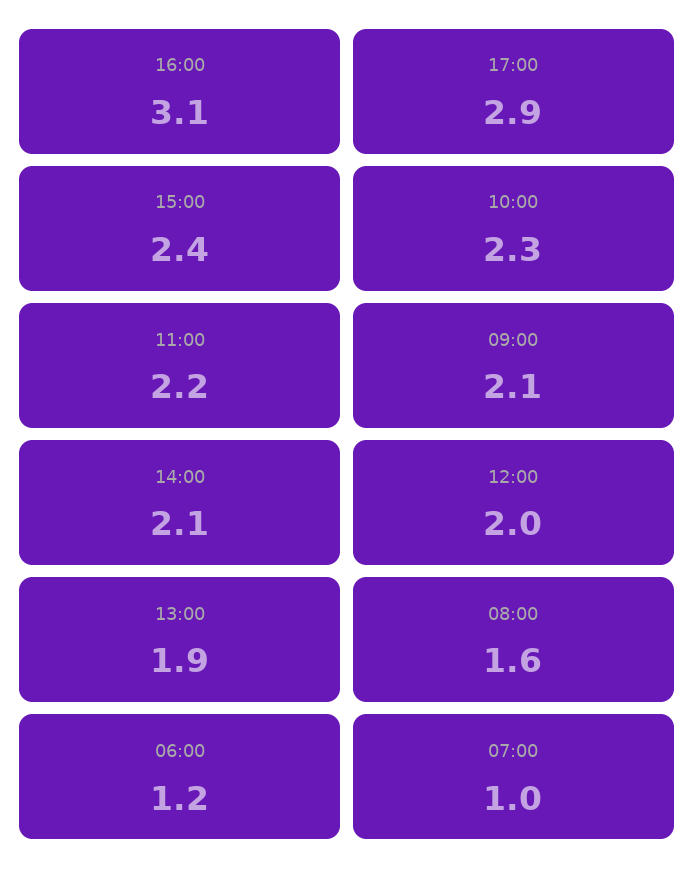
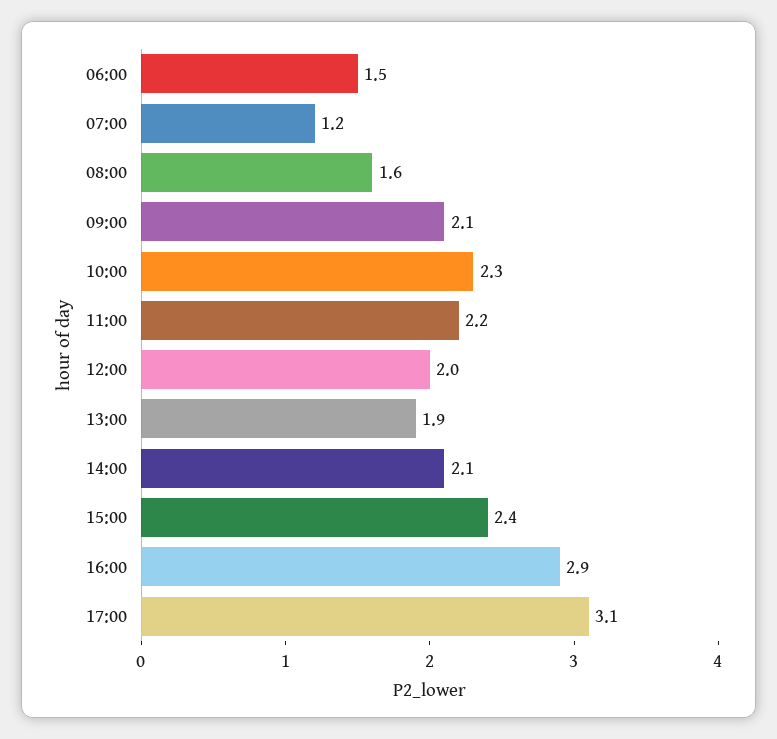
  {
-   "16:00": 3.1,
+   "16:00": 2.9,
-   "17:00": 2.9,
+   "17:00": 3.1,
    "15:00": 2.4,
    "10:00": 2.3,
    "11:00": 2.2,
    "09:00": 2.1,
    "14:00": 2.1,
    "12:00": 2,
    "13:00": 1.9,
    "08:00": 1.6,
-   "06:00": 1.2,
+   "06:00": 1.5,
-   "07:00": 1
+   "07:00": 1.2
  }

